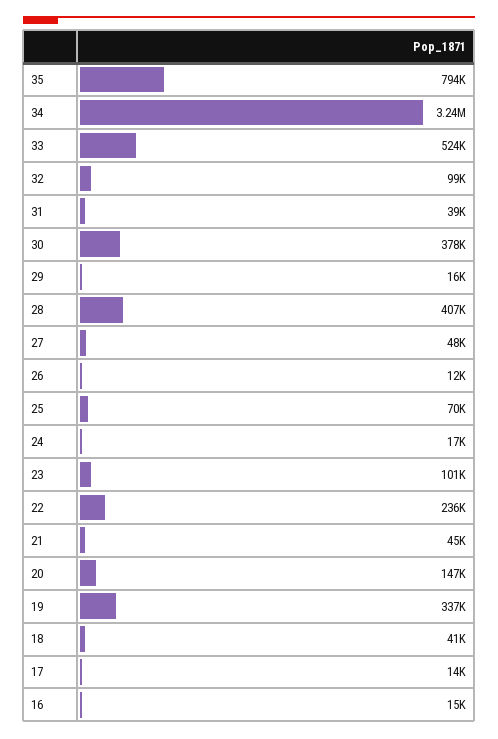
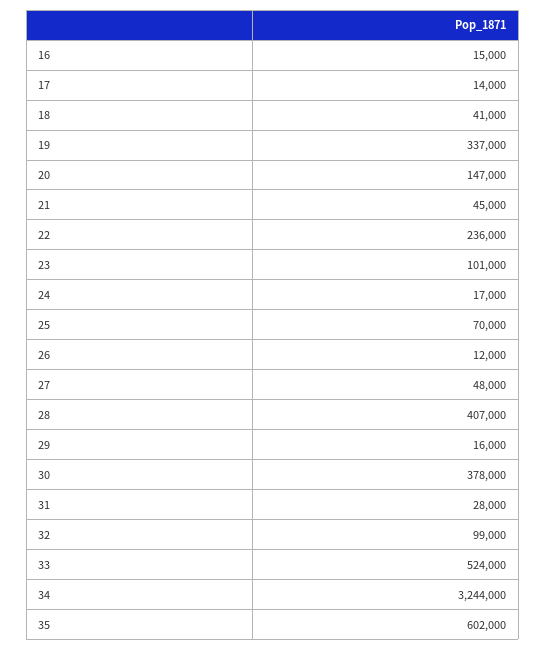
  {
-   "35": 794000,
+   "35": 602000,
    "34": 3244000,
    "33": 524000,
    "32": 99000,
-   "31": 39000,
+   "31": 28000,
    "30": 378000,
    "29": 16000,
    "28": 407000,
    "27": 48000,
    "26": 12000,
    "25": 70000,
    "24": 17000,
    "23": 101000,
    "22": 236000,
    "21": 45000,
    "20": 147000,
    "19": 337000,
    "18": 41000,
    "17": 14000,
    "16": 15000
  }

